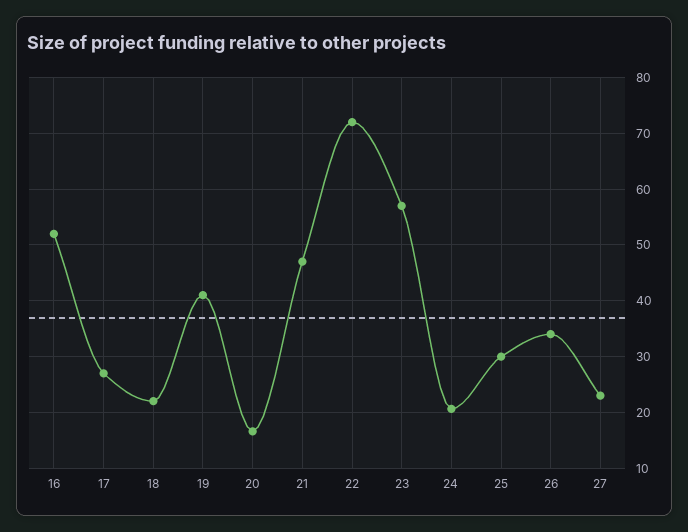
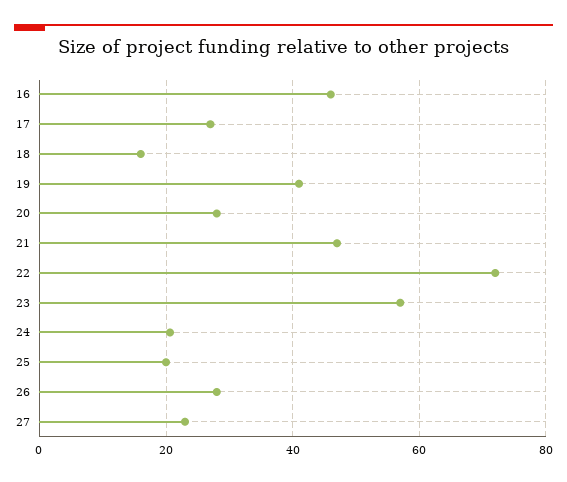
  {
-   "16": 52,
+   "16": 46,
    "17": 28,
-   "18": 22,
+   "18": 16,
    "19": 42,
-   "20": 16,
+   "20": 28,
    "21": 48,
    "22": 72,
    "23": 58,
    "24": 20,
-   "25": 30,
+   "25": 20,
-   "26": 34,
+   "26": 28,
    "27": 24
  }

